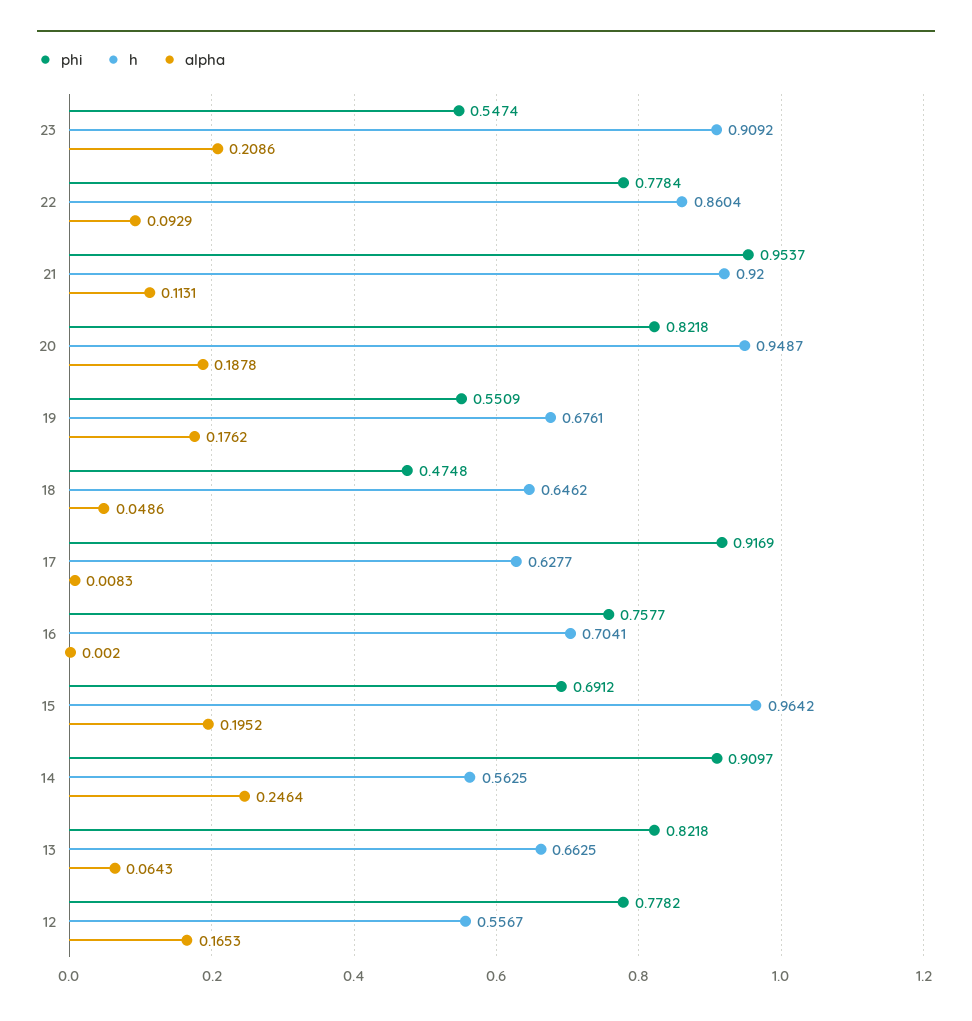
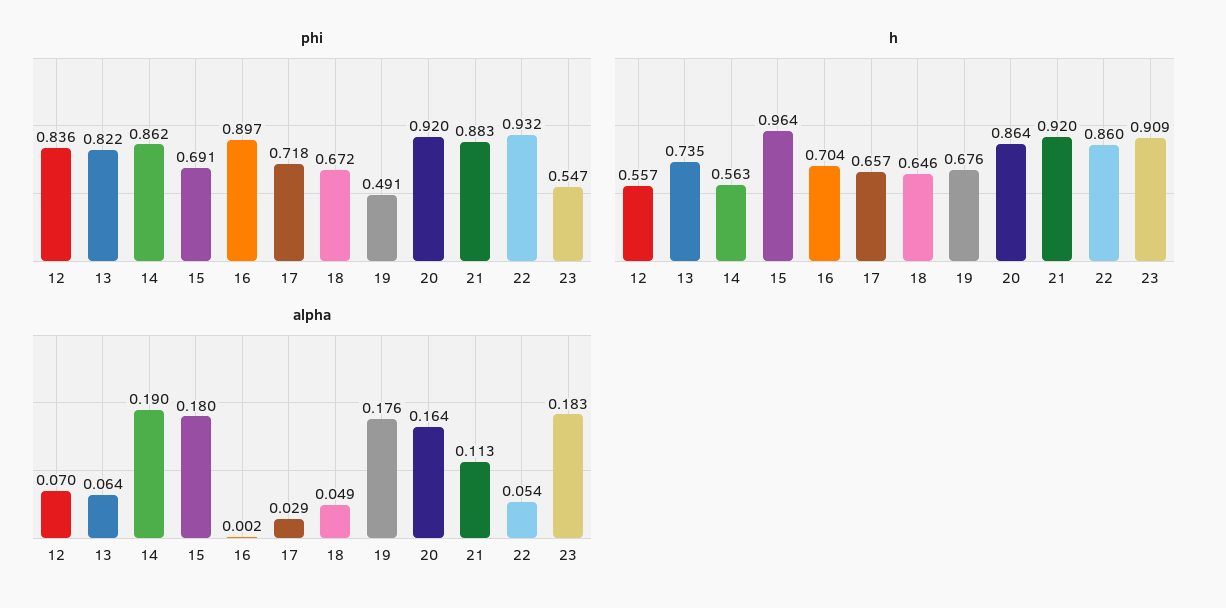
  {
    "phi": {
      "23": 0.5474,
-     "22": 0.7784,
+     "22": 0.932,
-     "21": 0.9537,
+     "21": 0.883,
-     "20": 0.8218,
+     "20": 0.92,
-     "19": 0.5509,
+     "19": 0.491,
-     "18": 0.4748,
+     "18": 0.672,
-     "17": 0.9169,
+     "17": 0.718,
-     "16": 0.7577,
+     "16": 0.897,
      "15": 0.6912,
-     "14": 0.9097,
+     "14": 0.862,
      "13": 0.8218,
-     "12": 0.7782
+     "12": 0.836
    },
    "h": {
      "23": 0.9092,
      "22": 0.8604,
      "21": 0.92,
-     "20": 0.9487,
+     "20": 0.864,
      "19": 0.6761,
      "18": 0.6462,
-     "17": 0.6277,
+     "17": 0.657,
      "16": 0.7041,
      "15": 0.9642,
      "14": 0.5625,
-     "13": 0.6625,
+     "13": 0.735,
      "12": 0.5567
    },
    "alpha": {
-     "23": 0.2086,
+     "23": 0.183,
-     "22": 0.0929,
+     "22": 0.054,
      "21": 0.1131,
-     "20": 0.1878,
+     "20": 0.164,
      "19": 0.1762,
      "18": 0.0486,
-     "17": 0.0083,
+     "17": 0.029,
      "16": 0.002,
-     "15": 0.1952,
+     "15": 0.18,
-     "14": 0.2464,
+     "14": 0.19,
      "13": 0.0643,
-     "12": 0.1653
+     "12": 0.07
    }
  }

